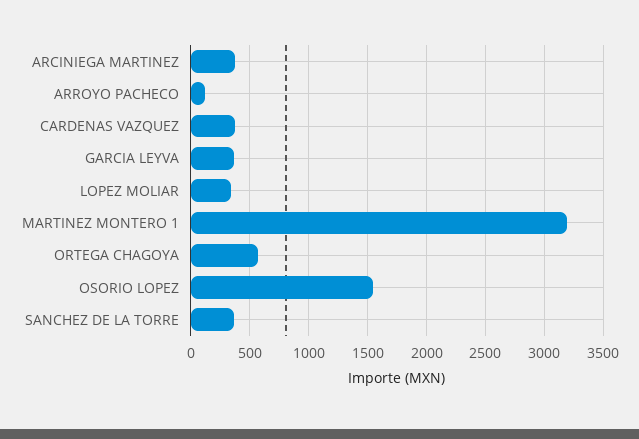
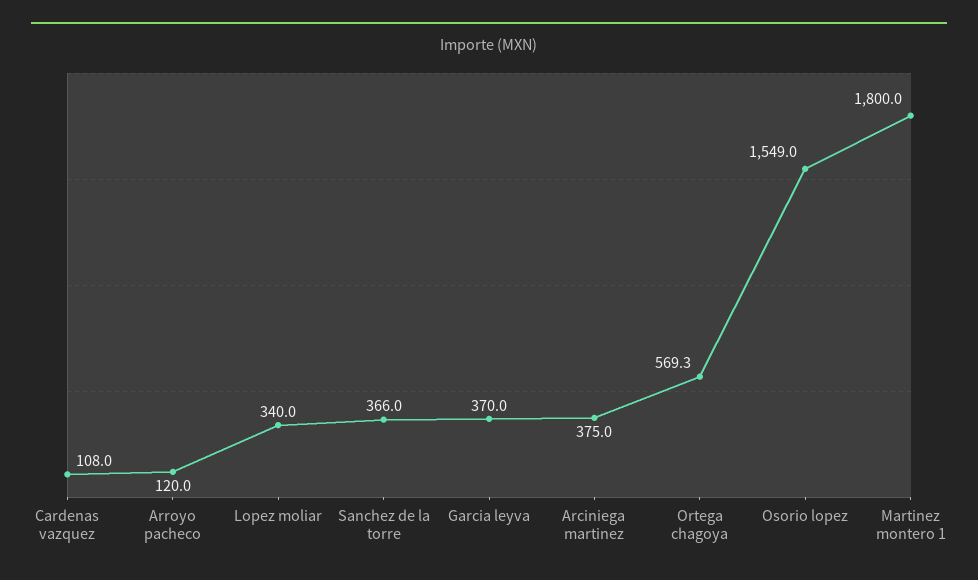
  {
    "ARCINIEGA MARTINEZ": 375,
    "ARROYO PACHECO": 120,
-   "CARDENAS VAZQUEZ": 400,
+   "CARDENAS VAZQUEZ": 108,
    "GARCIA LEYVA": 370,
    "LOPEZ MOLIAR": 340,
-   "MARTINEZ MONTERO 1": 3200,
+   "MARTINEZ MONTERO 1": 1800,
    "ORTEGA CHAGOYA": 569.3,
    "OSORIO LOPEZ": 1549,
    "SANCHEZ DE LA TORRE": 366
  }

